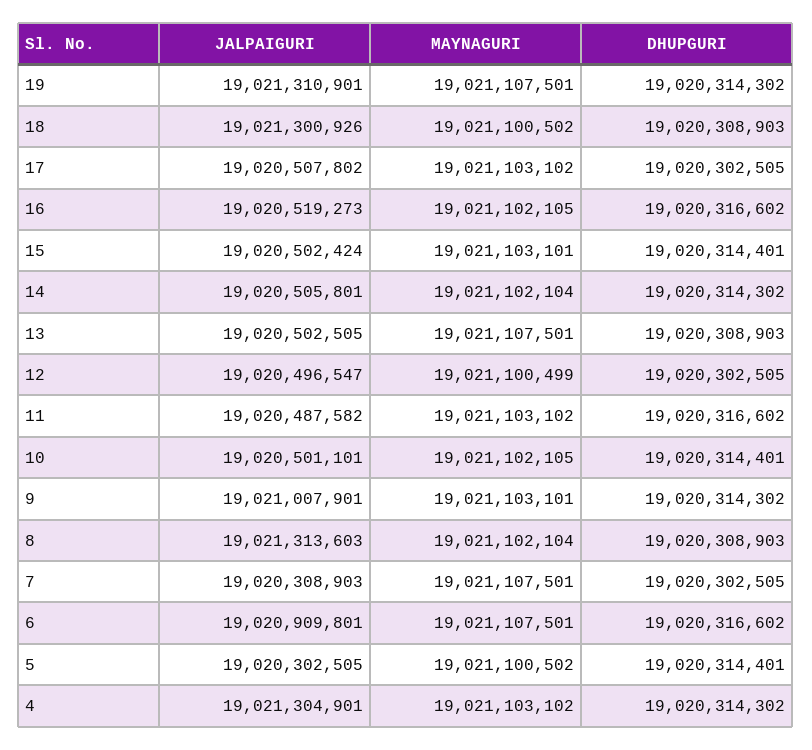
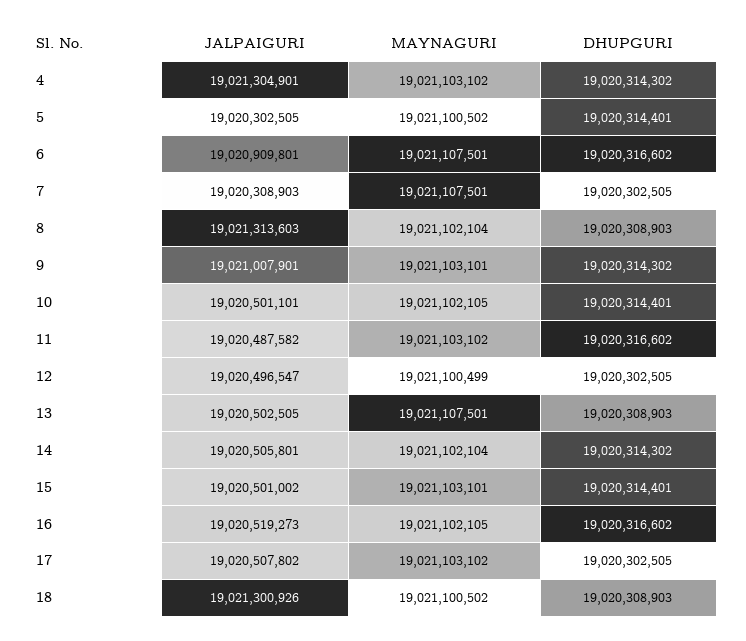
  {
    "JALPAIGURI": {
-     "19": 19021310901,
      "18": 19021300926,
      "17": 19020507802,
      "16": 19020519273,
-     "15": 19020502424,
+     "15": 19020501002,
      "14": 19020505801,
      "13": 19020502505,
      "12": 19020496547,
      "11": 19020487582,
      "10": 19020501101,
      "9": 19021007901,
      "8": 19021313603,
      "7": 19020308903,
      "6": 19020909801,
      "5": 19020302505,
      "4": 19021304901
    },
    "MAYNAGURI": {
-     "19": 19021107501,
      "18": 19021100502,
      "17": 19021103102,
      "16": 19021102105,
      "15": 19021103101,
      "14": 19021102104,
      "13": 19021107501,
      "12": 19021100499,
      "11": 19021103102,
      "10": 19021102105,
      "9": 19021103101,
      "8": 19021102104,
      "7": 19021107501,
      "6": 19021107501,
      "5": 19021100502,
      "4": 19021103102
    },
    "DHUPGURI": {
-     "19": 19020314302,
      "18": 19020308903,
      "17": 19020302505,
      "16": 19020316602,
      "15": 19020314401,
      "14": 19020314302,
      "13": 19020308903,
      "12": 19020302505,
      "11": 19020316602,
      "10": 19020314401,
      "9": 19020314302,
      "8": 19020308903,
      "7": 19020302505,
      "6": 19020316602,
      "5": 19020314401,
      "4": 19020314302
    }
  }

